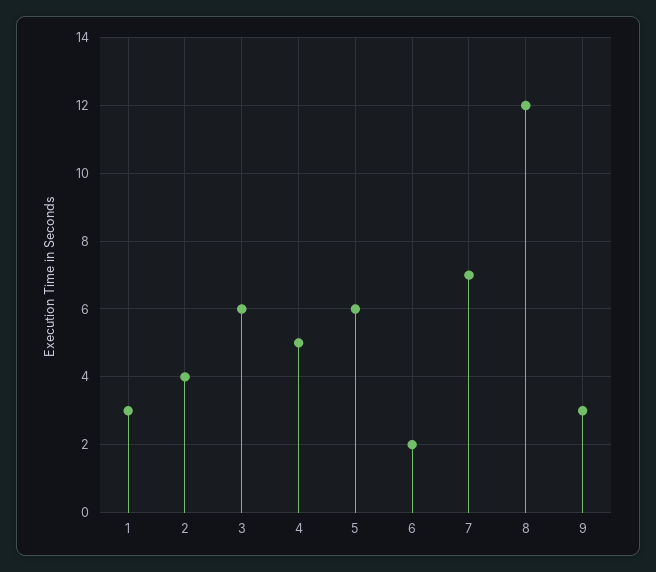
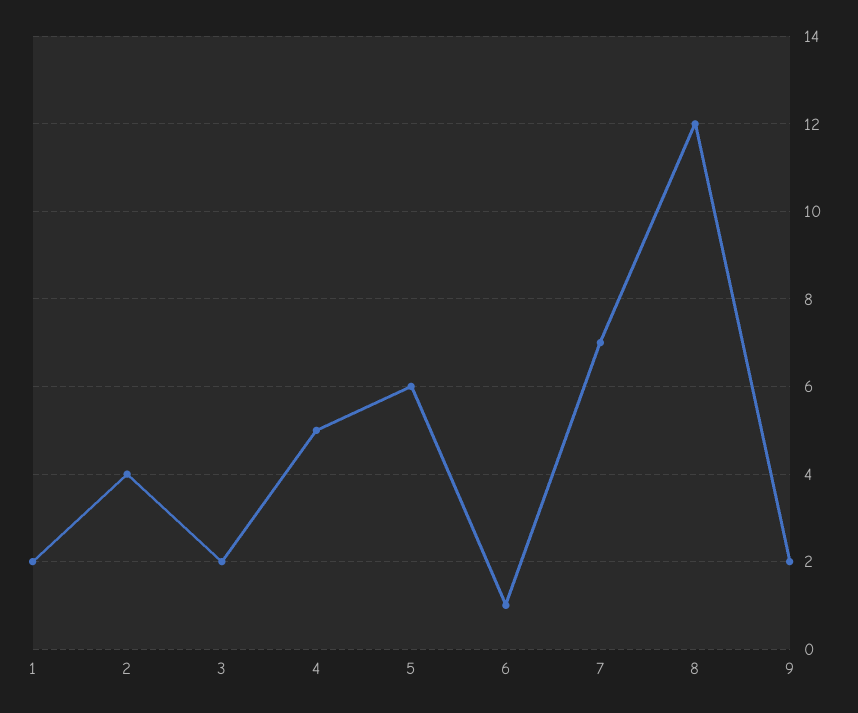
  {
-   "1": 3,
+   "1": 2,
    "2": 4,
-   "3": 6,
+   "3": 2,
    "4": 5,
    "5": 6,
-   "6": 2,
+   "6": 1,
    "7": 7,
    "8": 12,
-   "9": 3
+   "9": 2
  }

